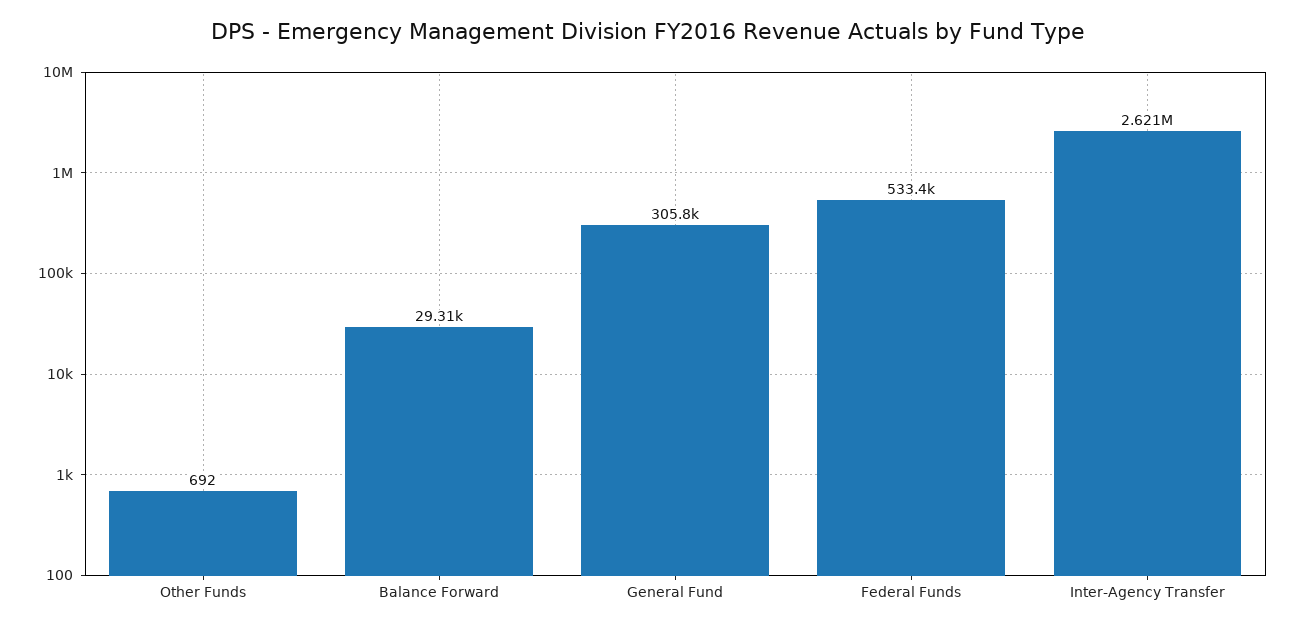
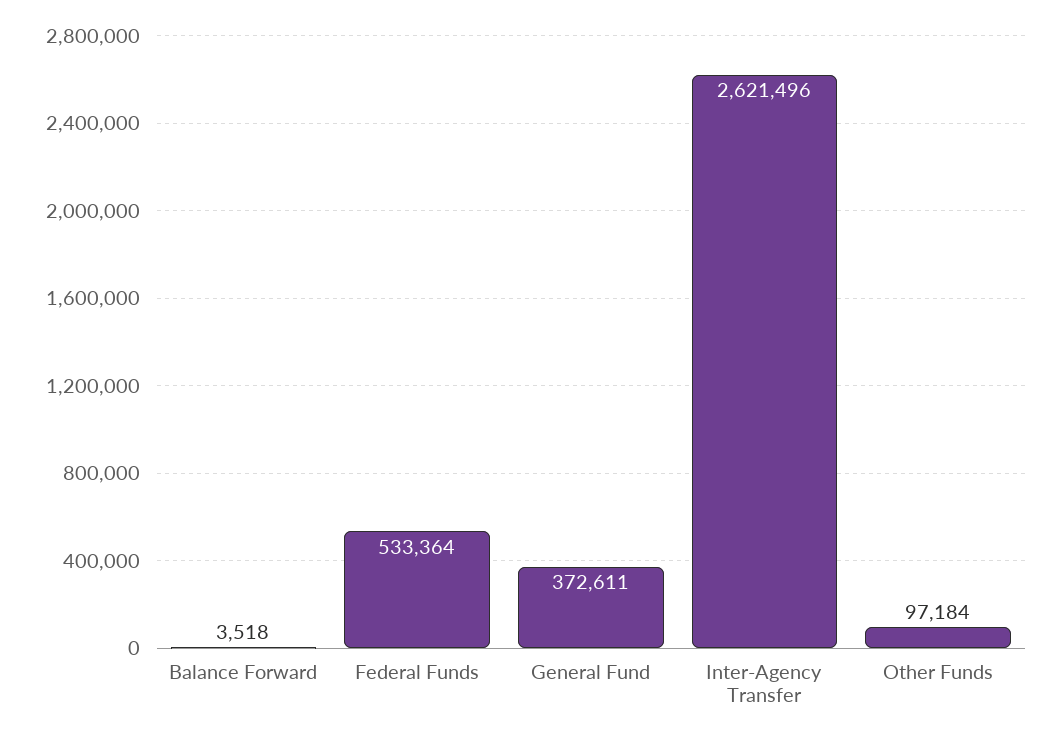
  {
-   "Other Funds": 692,
+   "Other Funds": 97184,
-   "Balance Forward": 29310,
+   "Balance Forward": 3518,
-   "General Fund": 305800,
+   "General Fund": 372611,
    "Federal Funds": 533364,
    "Inter-Agency Transfer": 2621496
  }

